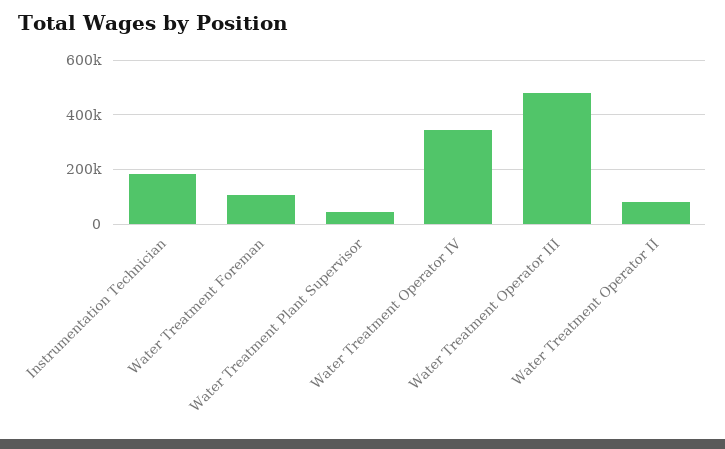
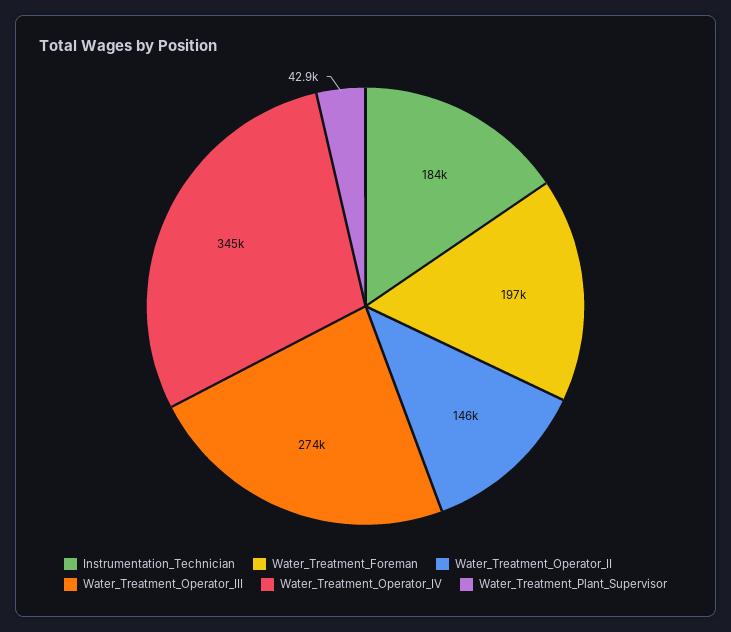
  {
    "Instrumentation Technician": 184000,
-   "Water Treatment Foreman": 100000,
+   "Water Treatment Foreman": 197000,
    "Water Treatment Plant Supervisor": 42900,
    "Water Treatment Operator IV": 345000,
-   "Water Treatment Operator III": 475000,
+   "Water Treatment Operator III": 274000,
-   "Water Treatment Operator II": 75000
+   "Water Treatment Operator II": 146000
  }

